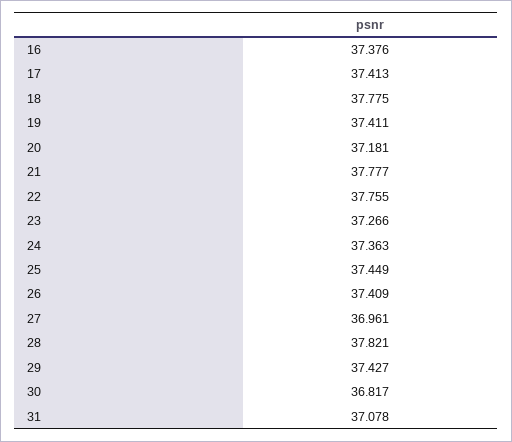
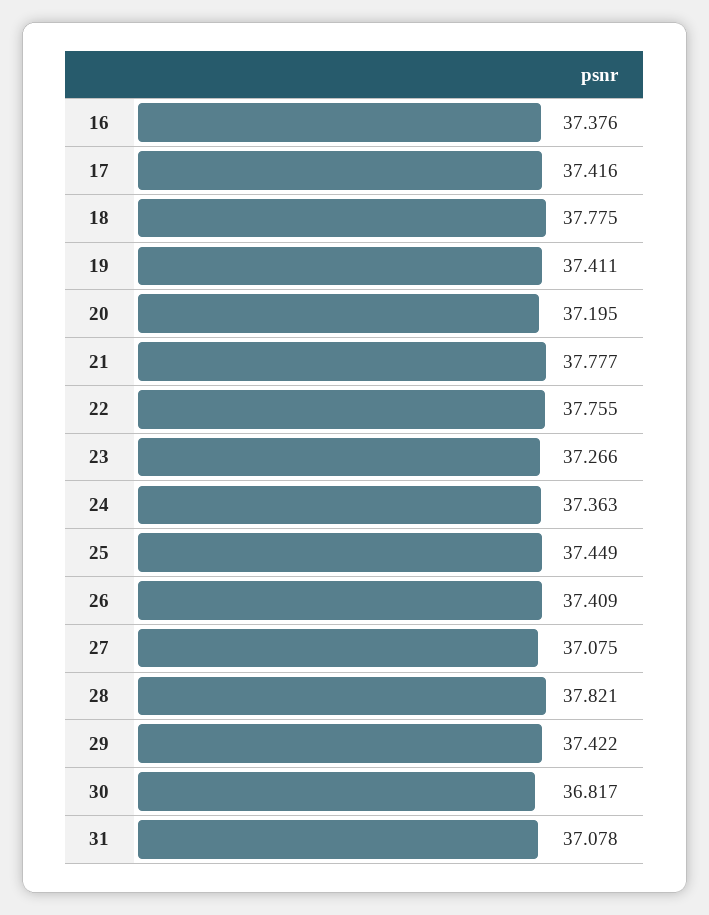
  {
    "16": 37.376,
-   "17": 37.413,
+   "17": 37.416,
    "18": 37.775,
    "19": 37.411,
-   "20": 37.181,
+   "20": 37.195,
    "21": 37.777,
    "22": 37.755,
    "23": 37.266,
    "24": 37.363,
    "25": 37.449,
    "26": 37.409,
-   "27": 36.961,
+   "27": 37.075,
    "28": 37.821,
-   "29": 37.427,
+   "29": 37.422,
    "30": 36.817,
    "31": 37.078
  }

